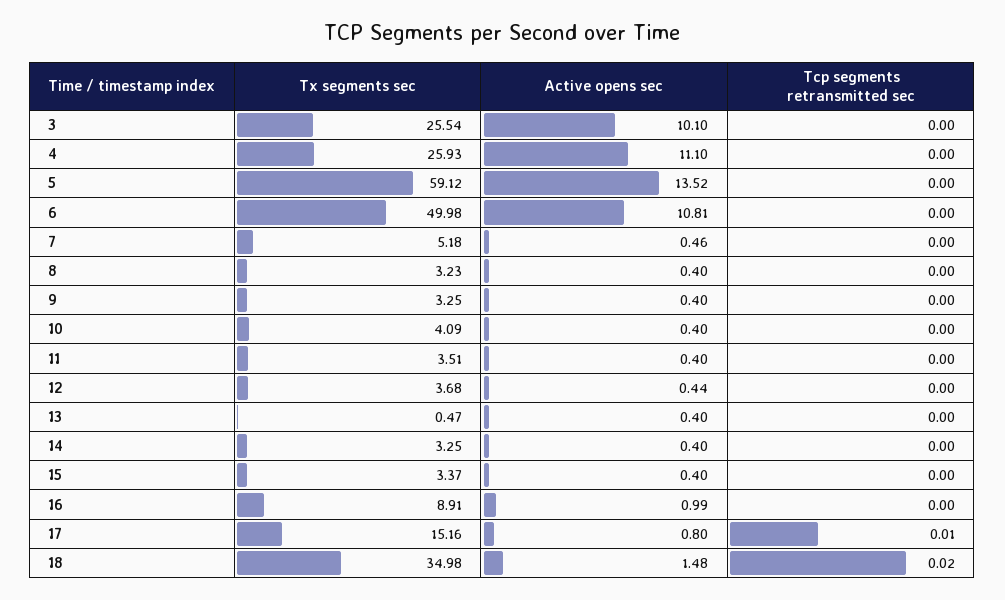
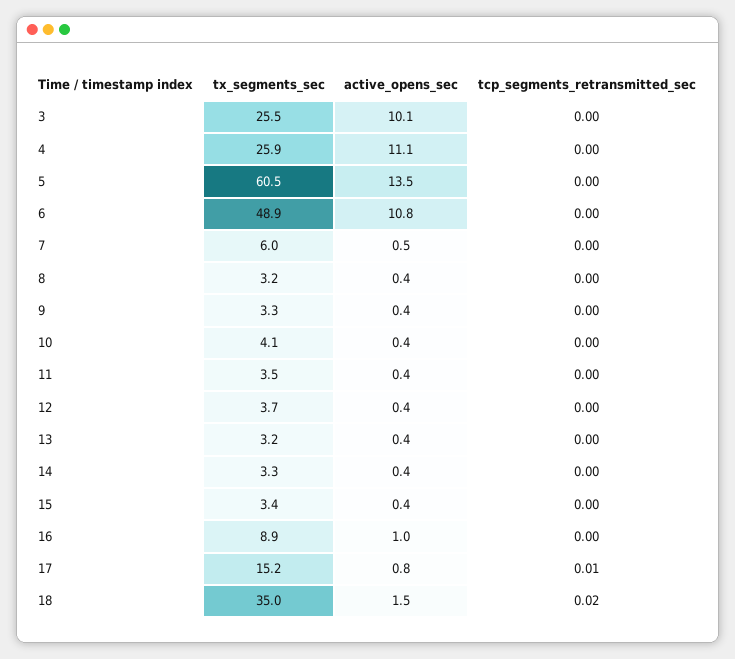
  {
    "Tx segments sec": {
      "3": 25.54,
      "4": 25.93,
-     "5": 59.12,
+     "5": 60.5,
-     "6": 49.98,
+     "6": 48.9,
-     "7": 5.18,
+     "7": 6,
      "8": 3.23,
      "9": 3.25,
      "10": 4.09,
      "11": 3.51,
      "12": 3.68,
-     "13": 0.47,
+     "13": 3.2,
      "14": 3.25,
      "15": 3.37,
      "16": 8.91,
      "17": 15.16,
      "18": 34.98
    },
    "Active opens sec": {
      "3": 10.1,
      "4": 11.1,
      "5": 13.52,
      "6": 10.81,
      "7": 0.46,
      "8": 0.4,
      "9": 0.4,
      "10": 0.4,
      "11": 0.4,
      "12": 0.44,
      "13": 0.4,
      "14": 0.4,
      "15": 0.4,
      "16": 0.99,
      "17": 0.8,
      "18": 1.48
    },
    "Tcp segments retransmitted sec": {
      "3": 0,
      "4": 0,
      "5": 0,
      "6": 0,
      "7": 0,
      "8": 0,
      "9": 0,
      "10": 0,
      "11": 0,
      "12": 0,
      "13": 0,
      "14": 0,
      "15": 0,
      "16": 0,
      "17": 0.01,
      "18": 0.02
    }
  }

